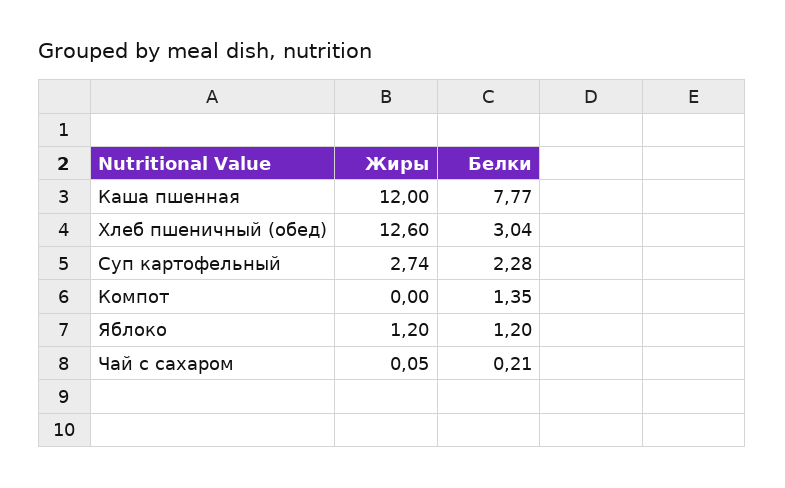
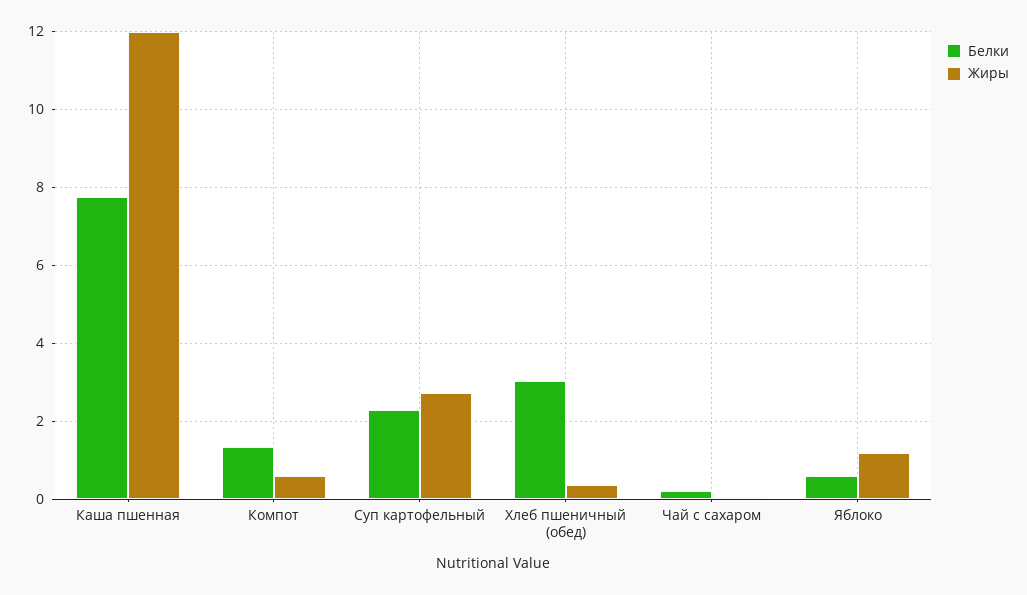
  {
    "Жиры": {
      "Каша пшенная": 12,
-     "Хлеб пшеничный (обед)": 12.6,
+     "Хлеб пшеничный (обед)": 0.4,
      "Суп картофельный": 2.74,
-     "Компот": 0,
+     "Компот": 0.6,
      "Яблоко": 1.2,
      "Чай с сахаром": 0.05
    },
    "Белки": {
      "Каша пшенная": 7.77,
      "Хлеб пшеничный (обед)": 3.04,
      "Суп картофельный": 2.28,
      "Компот": 1.35,
-     "Яблоко": 1.2,
+     "Яблоко": 0.6,
      "Чай с сахаром": 0.21
    }
  }

